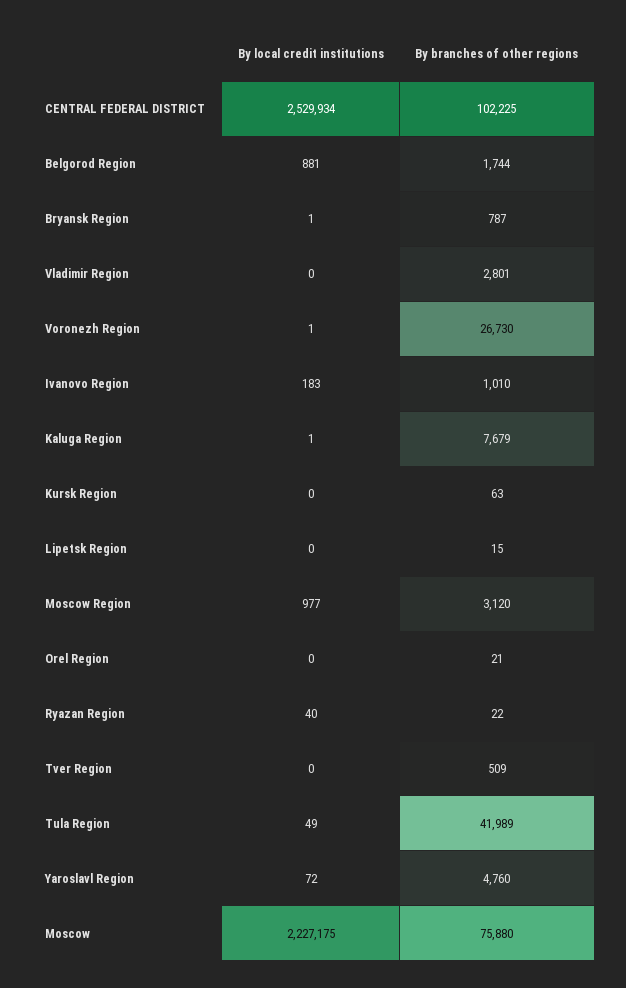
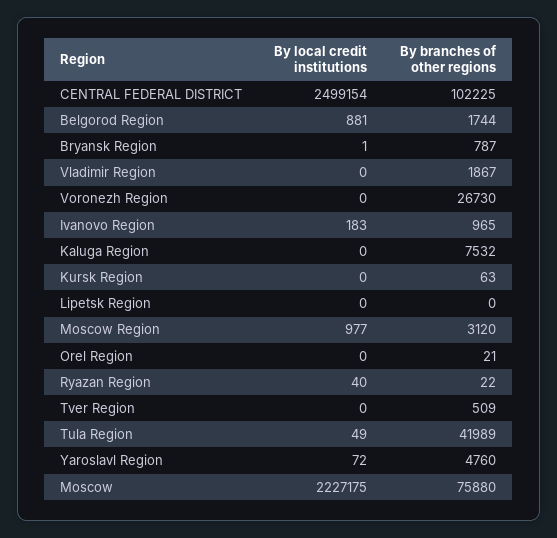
  {
    "By local credit institutions": {
-     "CENTRAL FEDERAL DISTRICT": 2529934,
+     "CENTRAL FEDERAL DISTRICT": 2499154,
      "Belgorod Region": 881,
      "Bryansk Region": 1,
      "Vladimir Region": 0,
-     "Voronezh Region": 1,
+     "Voronezh Region": 0,
      "Ivanovo Region": 183,
-     "Kaluga Region": 1,
+     "Kaluga Region": 0,
      "Kursk Region": 0,
      "Lipetsk Region": 0,
      "Moscow Region": 977,
      "Orel Region": 0,
      "Ryazan Region": 40,
      "Tver Region": 0,
      "Tula Region": 49,
      "Yaroslavl Region": 72,
      "Moscow": 2227175
    },
    "By branches of other regions": {
      "CENTRAL FEDERAL DISTRICT": 102225,
      "Belgorod Region": 1744,
      "Bryansk Region": 787,
-     "Vladimir Region": 2801,
+     "Vladimir Region": 1867,
      "Voronezh Region": 26730,
-     "Ivanovo Region": 1010,
+     "Ivanovo Region": 965,
-     "Kaluga Region": 7679,
+     "Kaluga Region": 7532,
      "Kursk Region": 63,
-     "Lipetsk Region": 15,
+     "Lipetsk Region": 0,
      "Moscow Region": 3120,
      "Orel Region": 21,
      "Ryazan Region": 22,
      "Tver Region": 509,
      "Tula Region": 41989,
      "Yaroslavl Region": 4760,
      "Moscow": 75880
    }
  }

